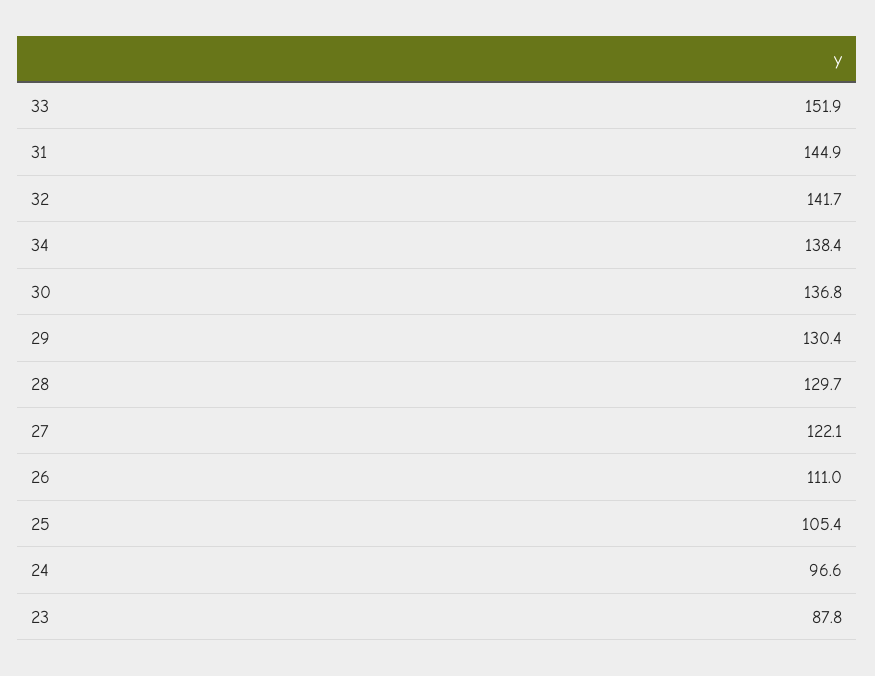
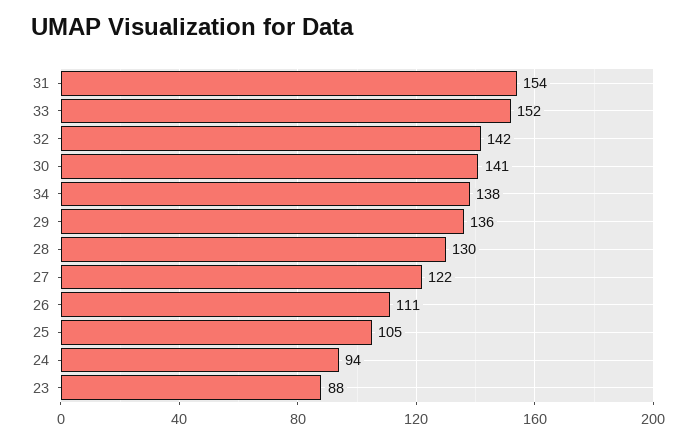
  {
    "33": 151.9,
-   "31": 144.9,
+   "31": 154,
    "32": 141.7,
    "34": 138.4,
-   "30": 136.8,
+   "30": 141,
-   "29": 130.4,
+   "29": 136,
    "28": 129.7,
    "27": 122.1,
    "26": 111,
    "25": 105.4,
-   "24": 96.6,
+   "24": 94,
    "23": 87.8
  }

